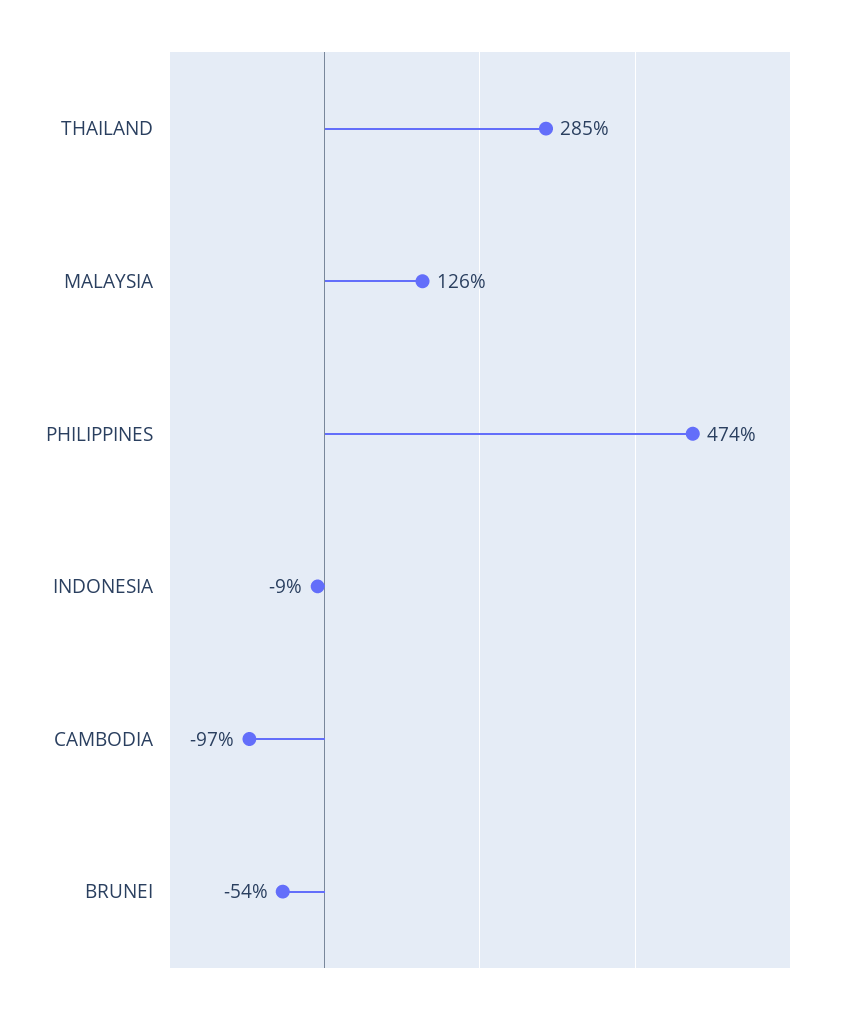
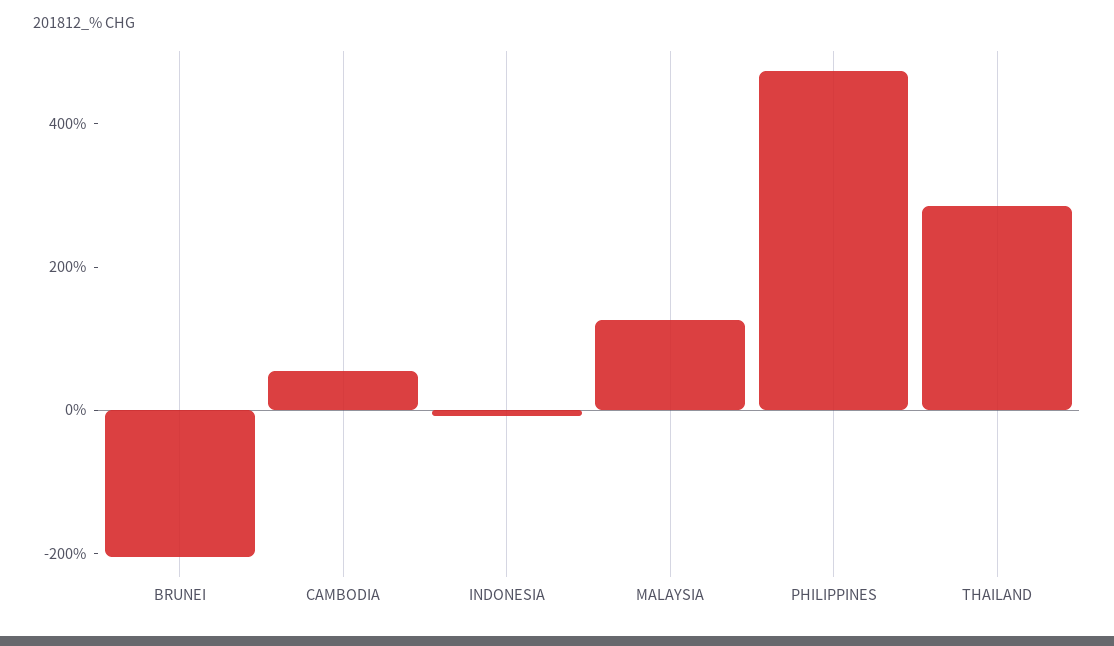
  {
    "THAILAND": 285,
    "MALAYSIA": 126,
    "PHILIPPINES": 474,
    "INDONESIA": -9,
-   "CAMBODIA": -97,
+   "CAMBODIA": 50,
-   "BRUNEI": -54
+   "BRUNEI": -200
  }

